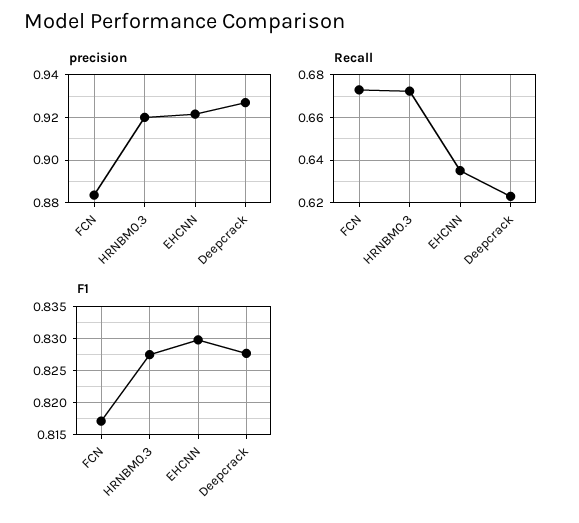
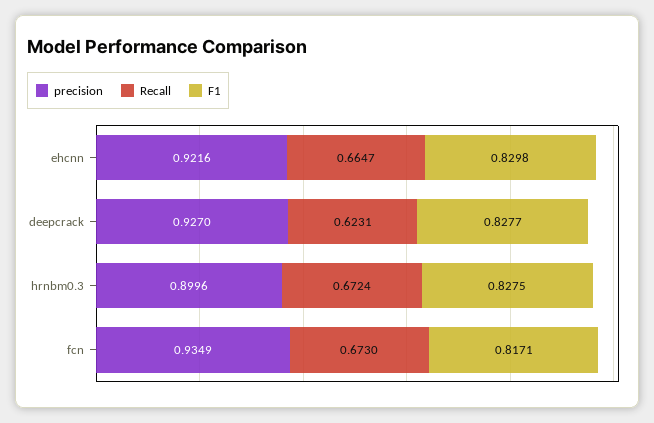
  {
    "precision": {
-     "FCN": 0.885,
+     "FCN": 0.9349,
-     "HRNBM0.3": 0.92,
+     "HRNBM0.3": 0.8996,
      "EHCNN": 0.9216,
      "Deepcrack": 0.927
    },
    "Recall": {
      "FCN": 0.673,
      "HRNBM0.3": 0.6724,
-     "EHCNN": 0.635,
+     "EHCNN": 0.6647,
      "Deepcrack": 0.6231
    },
    "F1": {
      "FCN": 0.8171,
      "HRNBM0.3": 0.8275,
      "EHCNN": 0.8298,
      "Deepcrack": 0.8277
    }
  }

